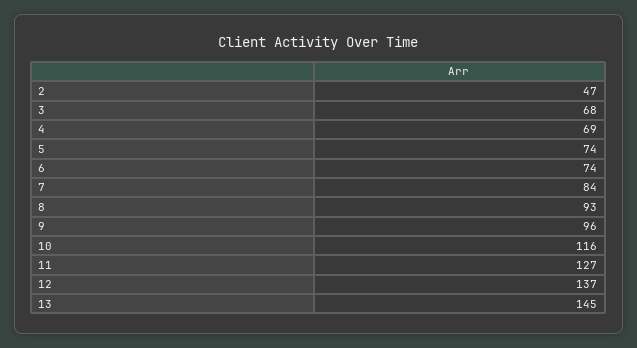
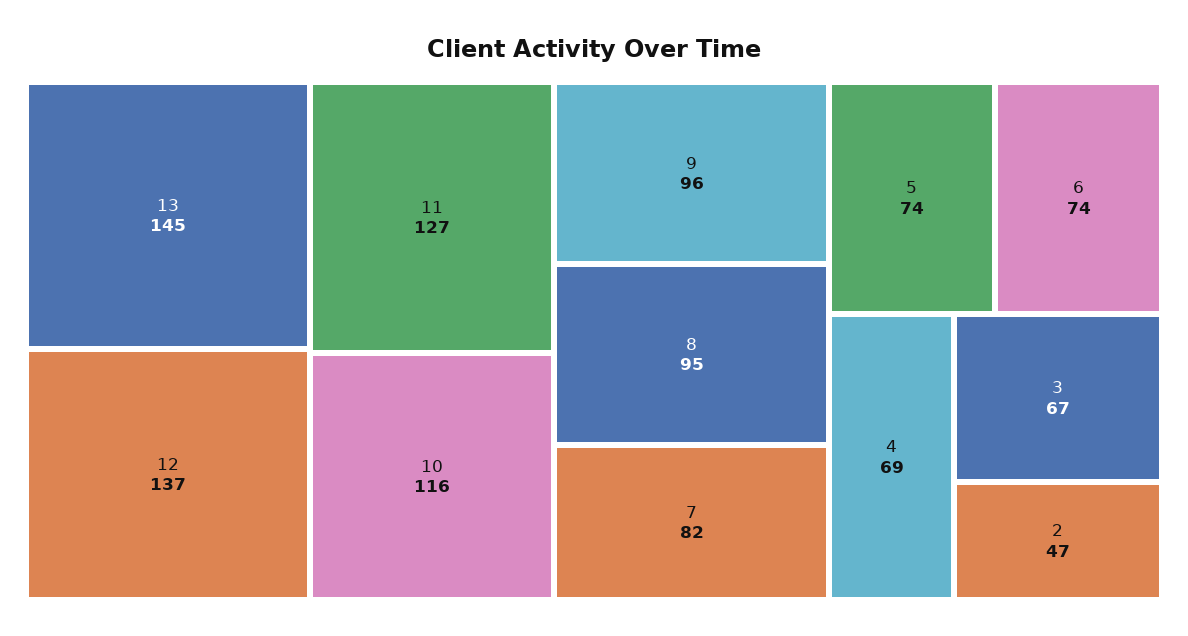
  {
    "2": 47,
-   "3": 68,
+   "3": 67,
    "4": 69,
    "5": 74,
    "6": 74,
-   "7": 84,
+   "7": 82,
-   "8": 93,
+   "8": 95,
    "9": 96,
    "10": 116,
    "11": 127,
    "12": 137,
    "13": 145
  }

